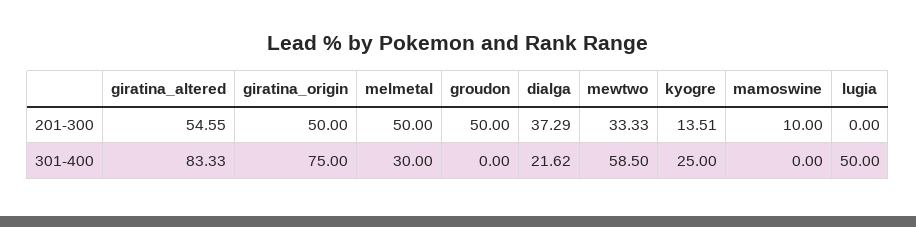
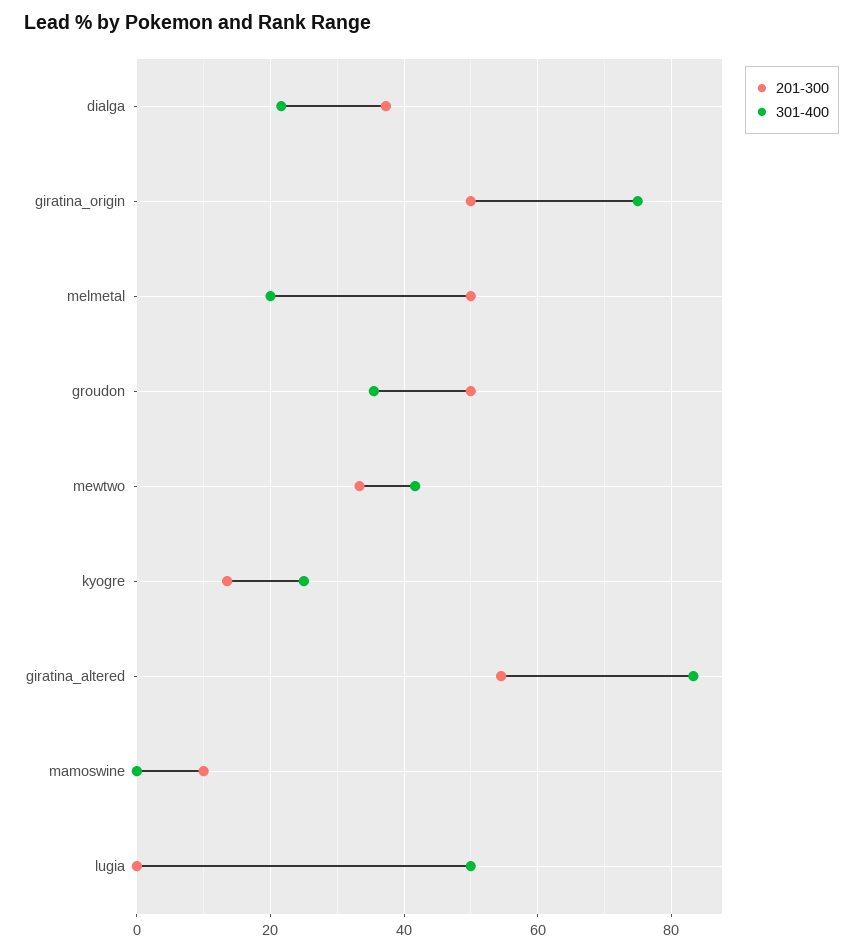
  {
    "201-300": {
      "giratina_altered": 54.55,
      "giratina_origin": 50,
      "melmetal": 50,
      "groudon": 50,
      "dialga": 37.29,
      "mewtwo": 33.33,
      "kyogre": 13.51,
      "mamoswine": 10,
      "lugia": 0
    },
    "301-400": {
      "giratina_altered": 83.33,
      "giratina_origin": 75,
-     "melmetal": 30,
+     "melmetal": 20,
-     "groudon": 0,
+     "groudon": 36,
      "dialga": 21.62,
-     "mewtwo": 58.5,
+     "mewtwo": 42,
      "kyogre": 25,
      "mamoswine": 0,
      "lugia": 50
    }
  }

